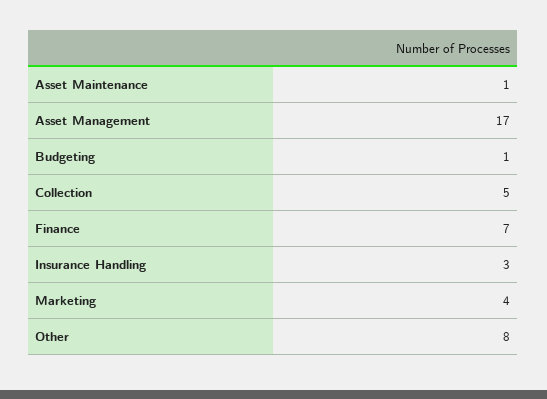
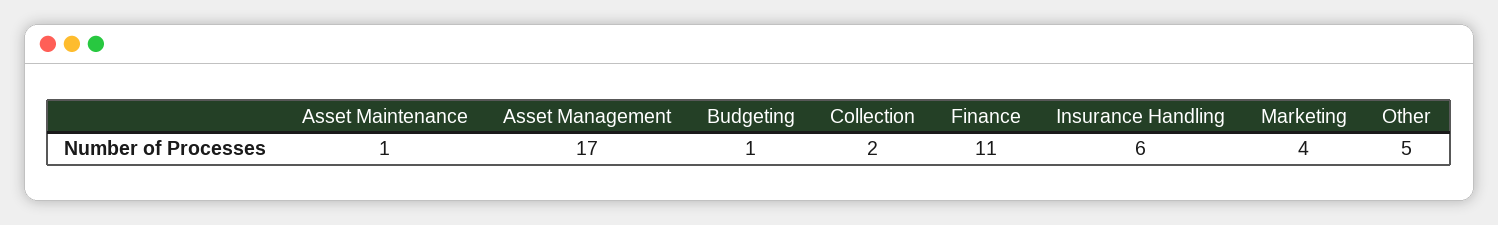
  {
    "Asset Maintenance": 1,
    "Asset Management": 17,
    "Budgeting": 1,
-   "Collection": 5,
+   "Collection": 2,
-   "Finance": 7,
+   "Finance": 11,
-   "Insurance Handling": 3,
+   "Insurance Handling": 6,
    "Marketing": 4,
-   "Other": 8
+   "Other": 5
  }

